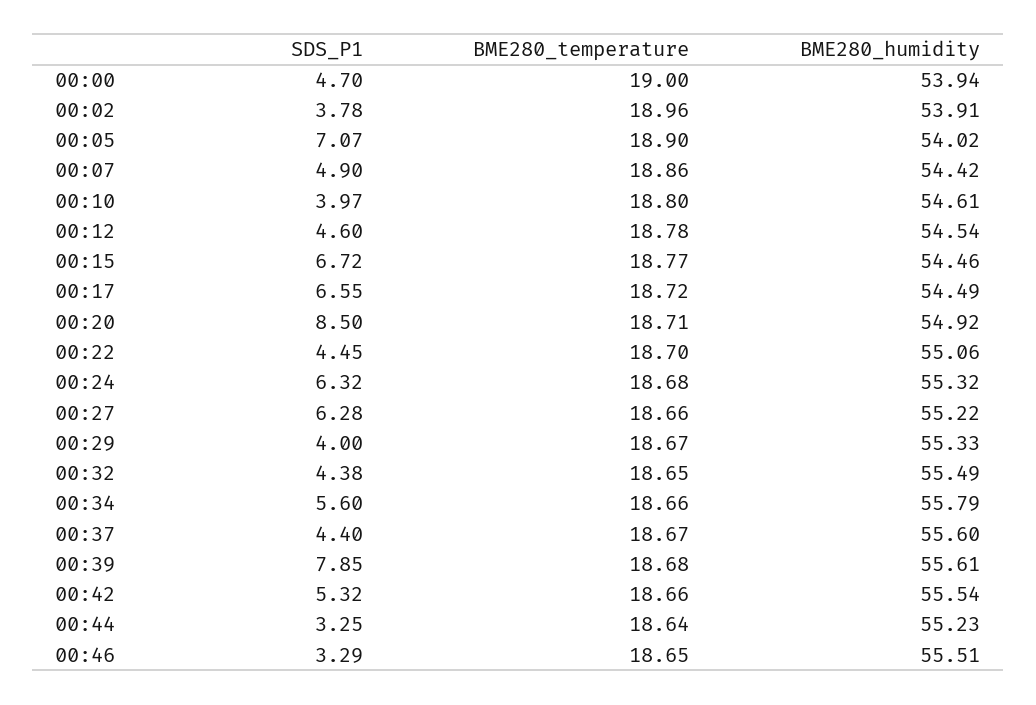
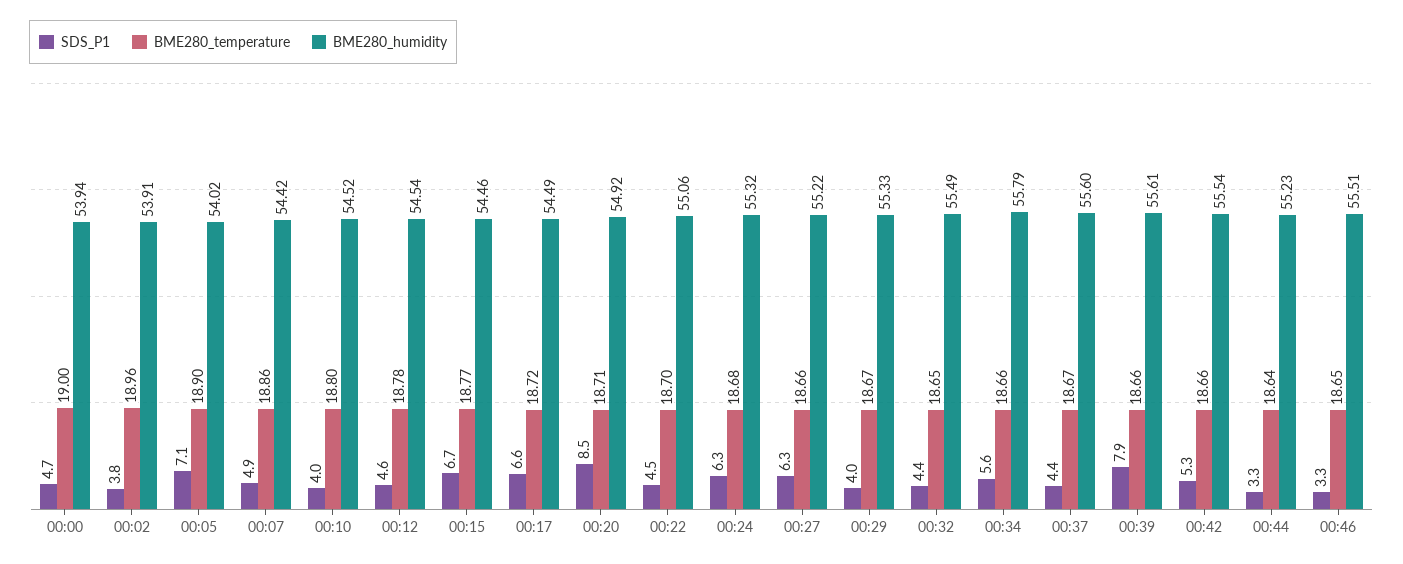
  {
    "SDS_P1": {
      "00:00": 4.7,
      "00:02": 3.78,
      "00:05": 7.07,
      "00:07": 4.9,
      "00:10": 3.97,
      "00:12": 4.6,
      "00:15": 6.72,
      "00:17": 6.55,
      "00:20": 8.5,
      "00:22": 4.45,
      "00:24": 6.32,
      "00:27": 6.28,
      "00:29": 4,
      "00:32": 4.38,
      "00:34": 5.6,
      "00:37": 4.4,
      "00:39": 7.85,
      "00:42": 5.32,
      "00:44": 3.25,
      "00:46": 3.29
    },
    "BME280_temperature": {
      "00:00": 19,
      "00:02": 18.96,
      "00:05": 18.9,
      "00:07": 18.86,
      "00:10": 18.8,
      "00:12": 18.78,
      "00:15": 18.77,
      "00:17": 18.72,
      "00:20": 18.71,
      "00:22": 18.7,
      "00:24": 18.68,
      "00:27": 18.66,
      "00:29": 18.67,
      "00:32": 18.65,
      "00:34": 18.66,
      "00:37": 18.67,
-     "00:39": 18.68,
+     "00:39": 18.66,
      "00:42": 18.66,
      "00:44": 18.64,
      "00:46": 18.65
    },
    "BME280_humidity": {
      "00:00": 53.94,
      "00:02": 53.91,
      "00:05": 54.02,
      "00:07": 54.42,
-     "00:10": 54.61,
+     "00:10": 54.52,
      "00:12": 54.54,
      "00:15": 54.46,
      "00:17": 54.49,
      "00:20": 54.92,
      "00:22": 55.06,
      "00:24": 55.32,
      "00:27": 55.22,
      "00:29": 55.33,
      "00:32": 55.49,
      "00:34": 55.79,
      "00:37": 55.6,
      "00:39": 55.61,
      "00:42": 55.54,
      "00:44": 55.23,
      "00:46": 55.51
    }
  }

